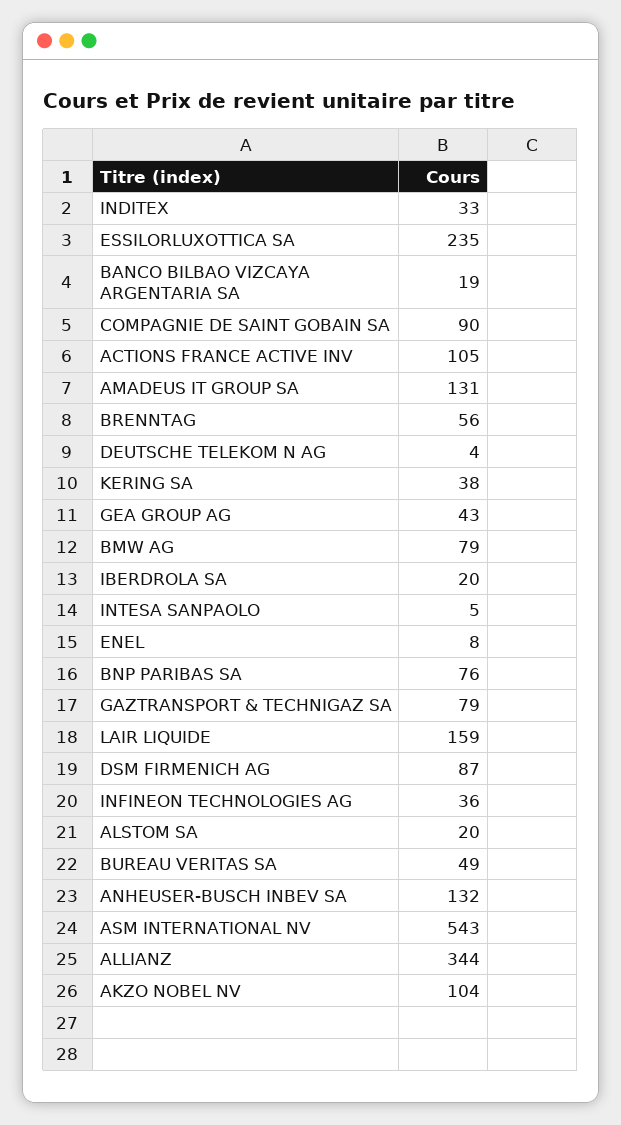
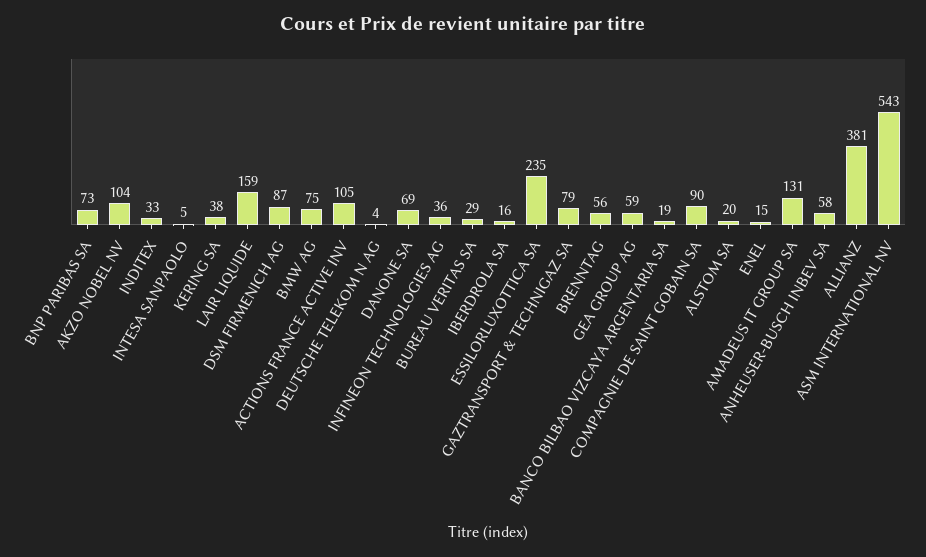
  {
    "INDITEX": 33,
    "ESSILORLUXOTTICA SA": 235,
    "BANCO BILBAO VIZCAYA ARGENTARIA SA": 19,
    "COMPAGNIE DE SAINT GOBAIN SA": 90,
    "ACTIONS FRANCE ACTIVE INV": 105,
    "AMADEUS IT GROUP SA": 131,
    "BRENNTAG": 56,
    "DEUTSCHE TELEKOM N AG": 4,
    "KERING SA": 38,
-   "GEA GROUP AG": 43,
+   "GEA GROUP AG": 59,
-   "BMW AG": 79,
+   "BMW AG": 75,
-   "IBERDROLA SA": 20,
+   "IBERDROLA SA": 16,
    "INTESA SANPAOLO": 5,
-   "ENEL": 8,
+   "ENEL": 15,
-   "BNP PARIBAS SA": 76,
+   "BNP PARIBAS SA": 73,
    "GAZTRANSPORT & TECHNIGAZ SA": 79,
    "LAIR LIQUIDE": 159,
    "DSM FIRMENICH AG": 87,
    "INFINEON TECHNOLOGIES AG": 36,
    "ALSTOM SA": 20,
-   "BUREAU VERITAS SA": 49,
+   "BUREAU VERITAS SA": 29,
-   "ANHEUSER-BUSCH INBEV SA": 132,
+   "ANHEUSER-BUSCH INBEV SA": 58,
    "ASM INTERNATIONAL NV": 543,
-   "ALLIANZ": 344,
+   "ALLIANZ": 381,
-   "AKZO NOBEL NV": 104
+   "AKZO NOBEL NV": 104,
+   "DANONE SA": 69
  }

